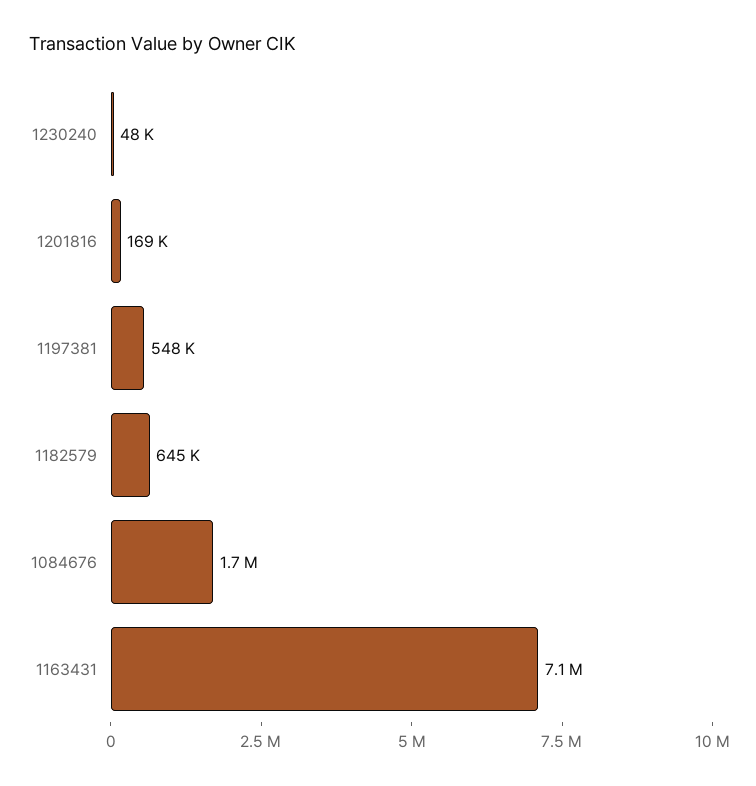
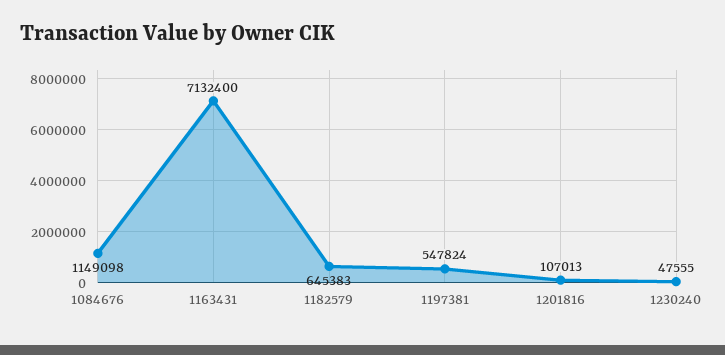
  {
    "1230240": 47555,
-   "1201816": 169000,
+   "1201816": 107013,
    "1197381": 547824,
    "1182579": 645383,
-   "1084676": 1700000,
+   "1084676": 1149098,
    "1163431": 7132400
  }

